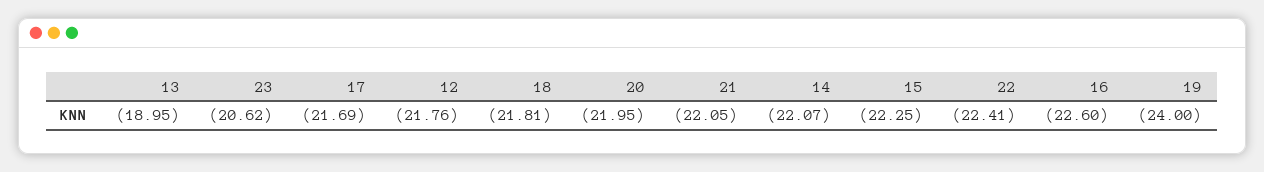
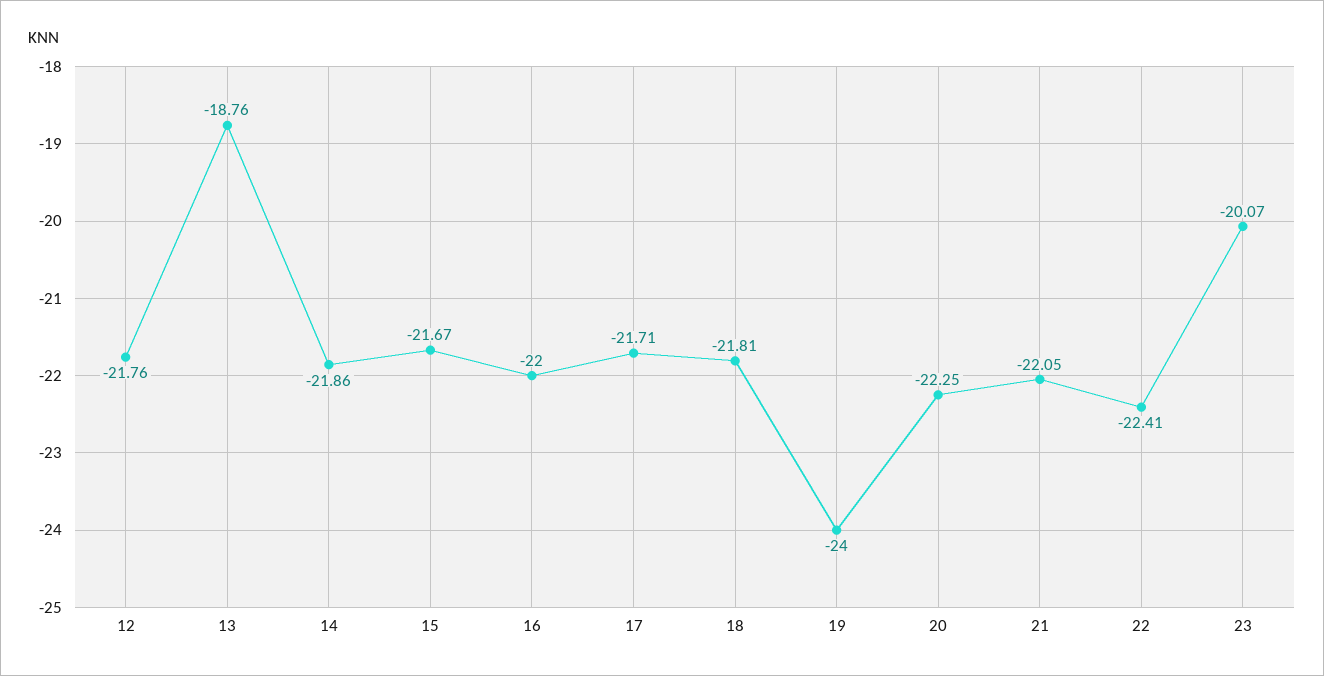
  {
-   "13": -18.95,
+   "13": -18.76,
-   "23": -20.62,
+   "23": -20.07,
-   "17": -21.69,
+   "17": -21.71,
    "12": -21.76,
    "18": -21.81,
-   "20": -21.95,
+   "20": -22.25,
    "21": -22.05,
-   "14": -22.07,
+   "14": -21.86,
-   "15": -22.25,
+   "15": -21.67,
    "22": -22.41,
-   "16": -22.6,
+   "16": -22,
    "19": -24
  }

